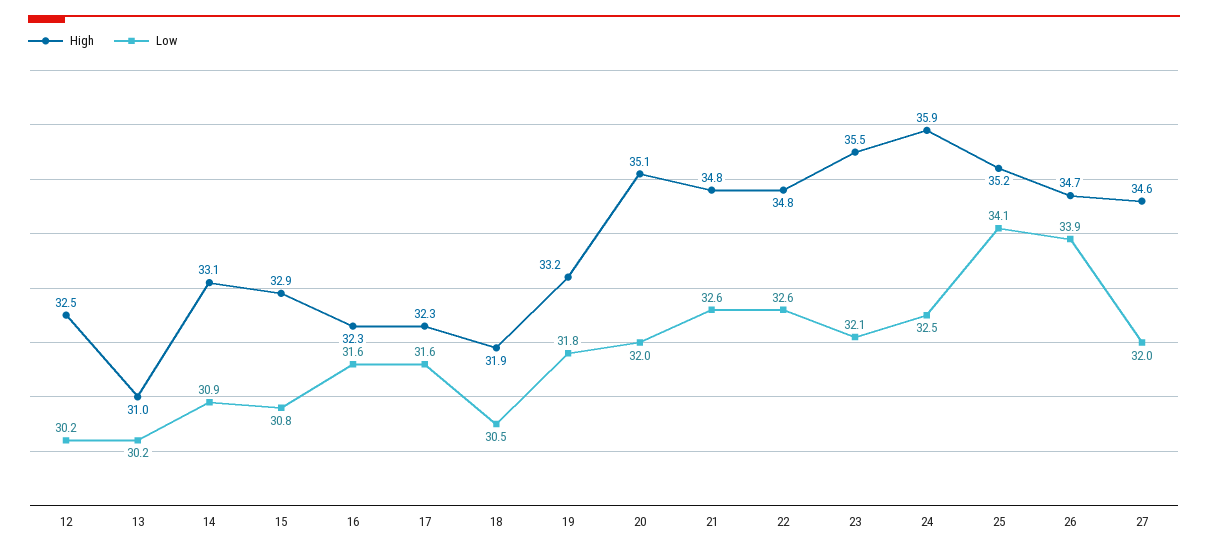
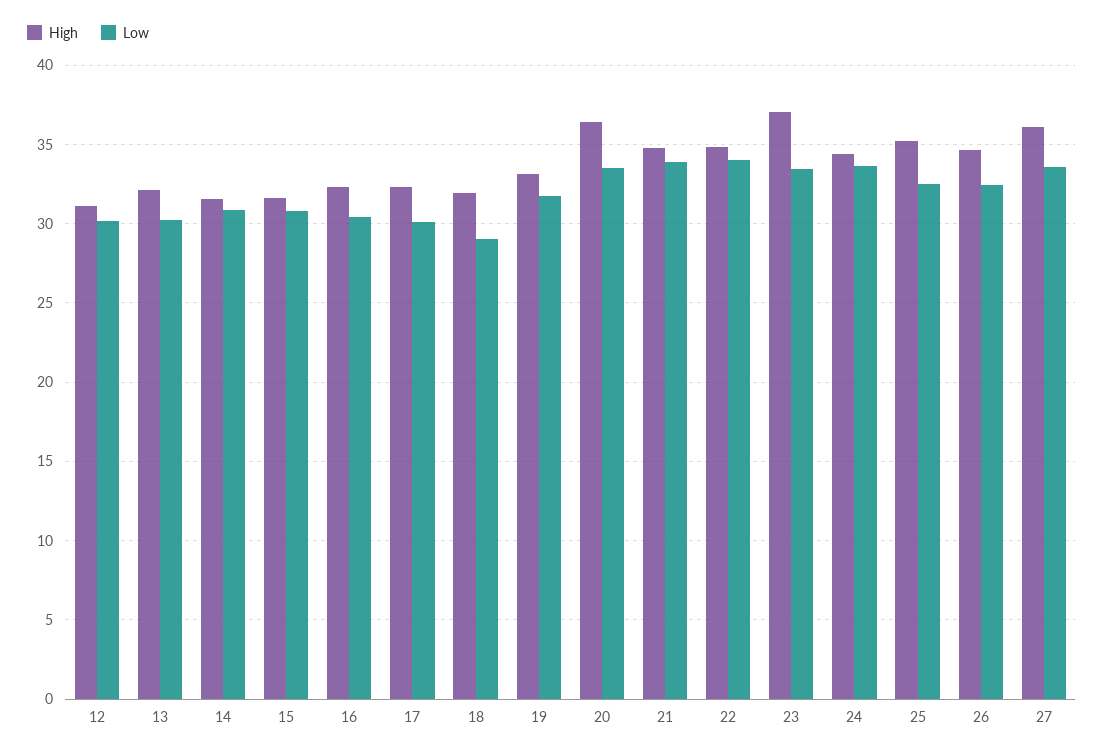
  {
    "High": {
-     "12": 32.5,
+     "12": 31,
-     "13": 31,
+     "13": 32,
-     "14": 33.1,
+     "14": 31.5,
-     "15": 32.9,
+     "15": 31.5,
      "16": 32.3,
      "17": 32.3,
      "18": 31.9,
      "19": 33.2,
-     "20": 35.1,
+     "20": 36.5,
      "21": 34.8,
      "22": 34.8,
-     "23": 35.5,
+     "23": 37,
-     "24": 35.9,
+     "24": 34.5,
      "25": 35.2,
      "26": 34.7,
-     "27": 34.6
+     "27": 36
    },
    "Low": {
      "12": 30.2,
      "13": 30.2,
      "14": 30.9,
      "15": 30.8,
-     "16": 31.6,
+     "16": 30.5,
-     "17": 31.6,
+     "17": 30,
-     "18": 30.5,
+     "18": 29,
      "19": 31.8,
-     "20": 32,
+     "20": 33.5,
-     "21": 32.6,
+     "21": 34,
-     "22": 32.6,
+     "22": 34,
-     "23": 32.1,
+     "23": 33.5,
-     "24": 32.5,
+     "24": 33.5,
-     "25": 34.1,
+     "25": 32.5,
-     "26": 33.9,
+     "26": 32.5,
-     "27": 32
+     "27": 33.5
    }
  }

